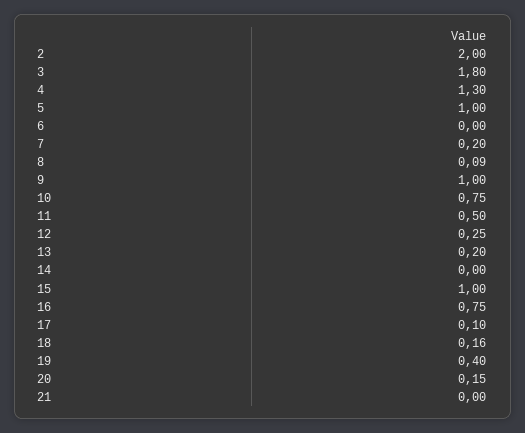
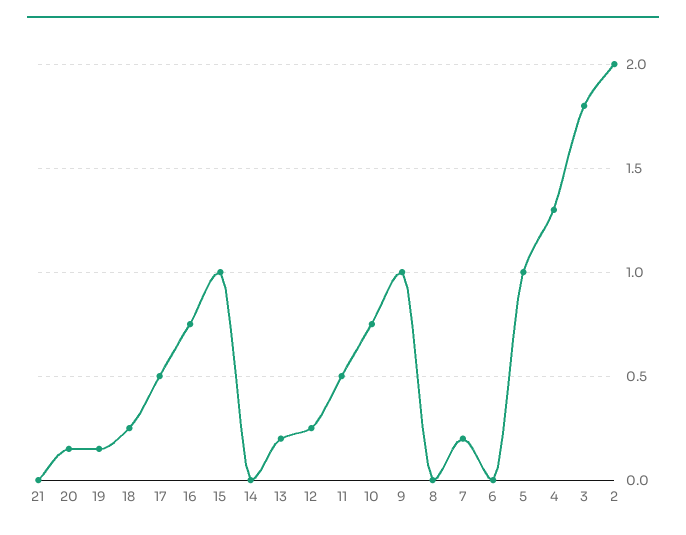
  {
    "2": 2,
    "3": 1.8,
    "4": 1.3,
    "5": 1,
    "6": 0,
    "7": 0.2,
-   "8": 0.09,
+   "8": 0,
    "9": 1,
    "10": 0.75,
    "11": 0.5,
    "12": 0.25,
    "13": 0.2,
    "14": 0,
    "15": 1,
    "16": 0.75,
-   "17": 0.1,
+   "17": 0.5,
-   "18": 0.16,
+   "18": 0.25,
-   "19": 0.4,
+   "19": 0.15,
    "20": 0.15,
    "21": 0
  }

